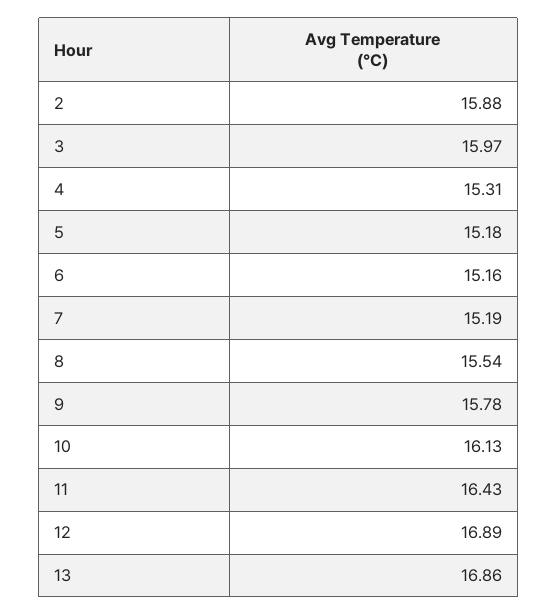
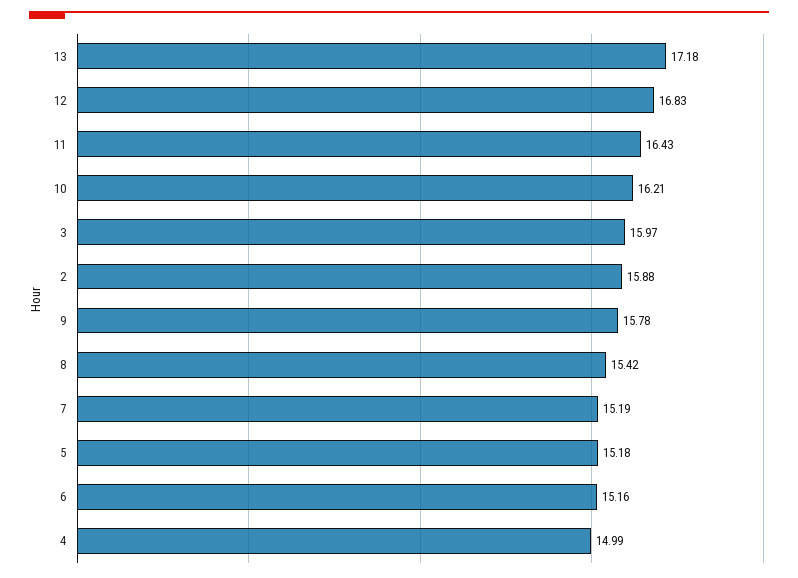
  {
    "2": 15.88,
    "3": 15.97,
-   "4": 15.31,
+   "4": 14.99,
    "5": 15.18,
    "6": 15.16,
    "7": 15.19,
-   "8": 15.54,
+   "8": 15.42,
    "9": 15.78,
-   "10": 16.13,
+   "10": 16.21,
    "11": 16.43,
-   "12": 16.89,
+   "12": 16.83,
-   "13": 16.86
+   "13": 17.18
  }

